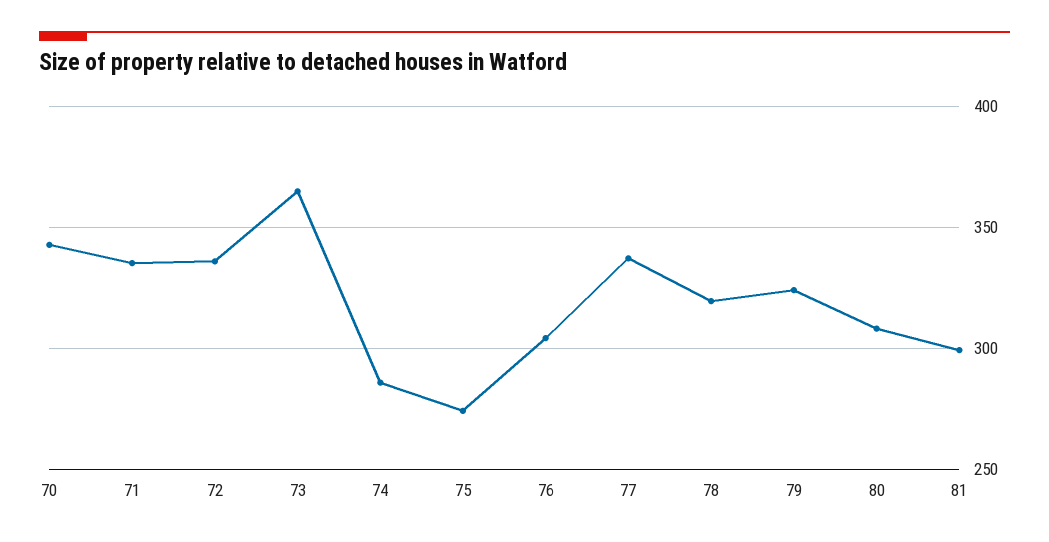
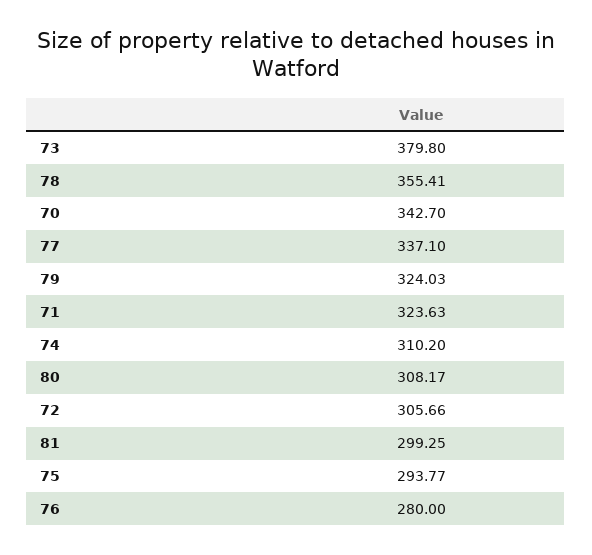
  {
    "70": 342.7,
-   "71": 335,
+   "71": 323.63,
-   "72": 335,
+   "72": 305.66,
-   "73": 365,
+   "73": 379.8,
-   "74": 285,
+   "74": 310.2,
-   "75": 275,
+   "75": 293.77,
-   "76": 305,
+   "76": 280,
    "77": 337.1,
-   "78": 320,
+   "78": 355.41,
    "79": 324.03,
    "80": 308.17,
    "81": 299.25
  }

